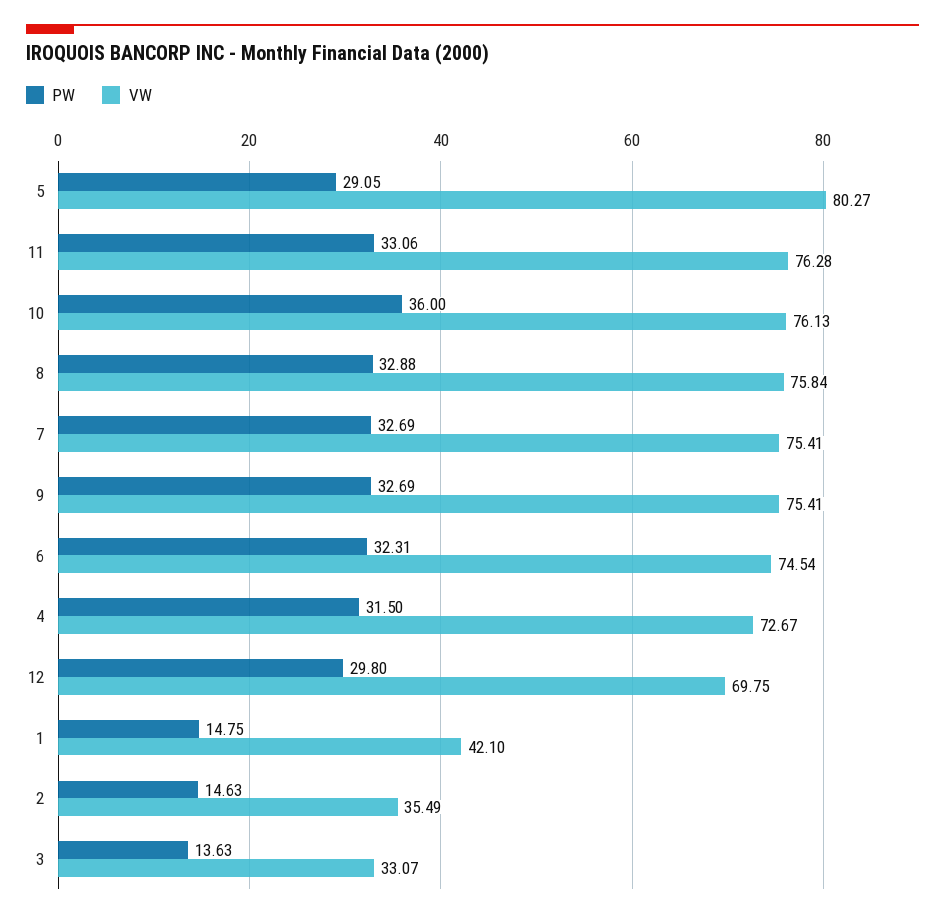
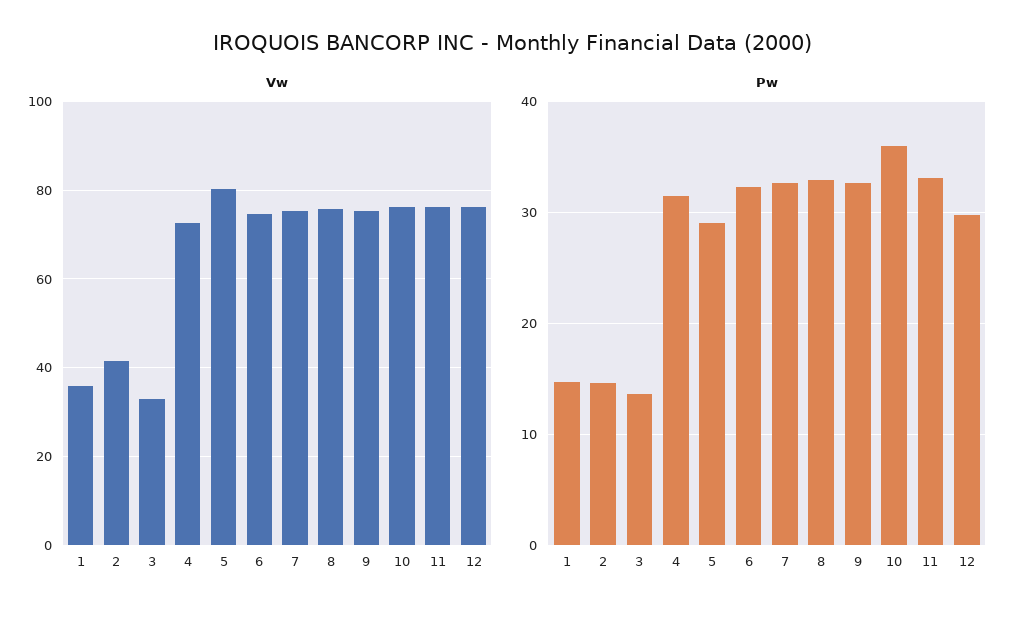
  {
    "PW": {
      "5": 29.05,
      "11": 33.06,
      "10": 36,
      "8": 32.88,
      "7": 32.69,
      "9": 32.69,
      "6": 32.31,
      "4": 31.5,
      "12": 29.8,
      "1": 14.75,
      "2": 14.63,
      "3": 13.63
    },
    "VW": {
      "5": 80.27,
      "11": 76.28,
      "10": 76.13,
      "8": 75.84,
      "7": 75.41,
      "9": 75.41,
      "6": 74.54,
      "4": 72.67,
-     "12": 69.75,
+     "12": 76,
-     "1": 42.1,
+     "1": 36,
-     "2": 35.49,
+     "2": 42,
      "3": 33.07
    }
  }

